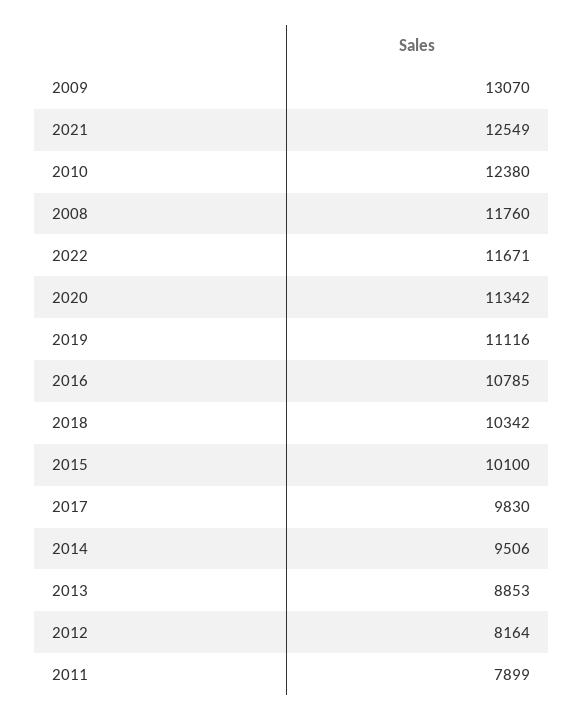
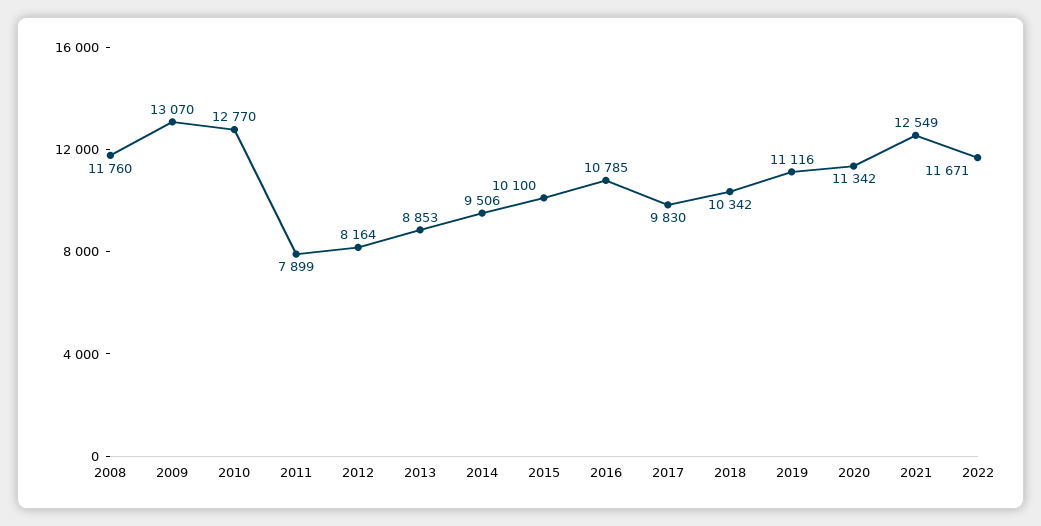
  {
    "2009": 13070,
    "2021": 12549,
-   "2010": 12380,
+   "2010": 12770,
    "2008": 11760,
    "2022": 11671,
    "2020": 11342,
    "2019": 11116,
    "2016": 10785,
    "2018": 10342,
    "2015": 10100,
    "2017": 9830,
    "2014": 9506,
    "2013": 8853,
    "2012": 8164,
    "2011": 7899
  }

